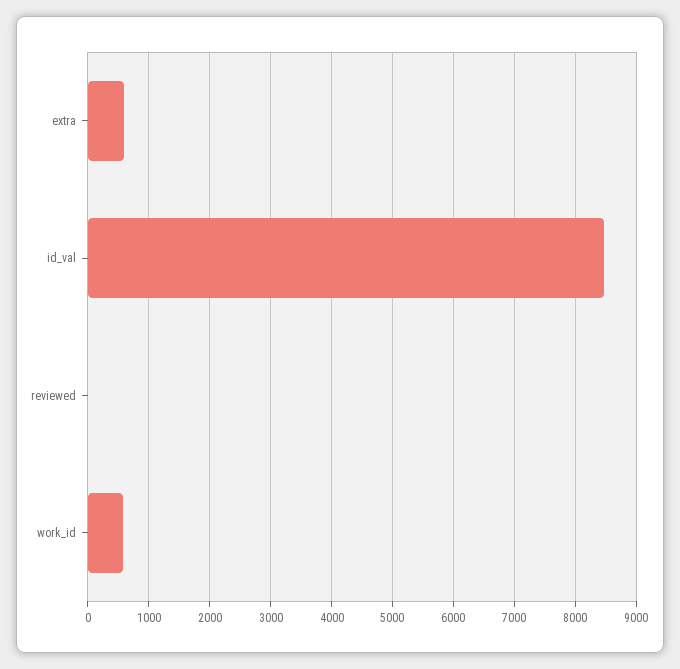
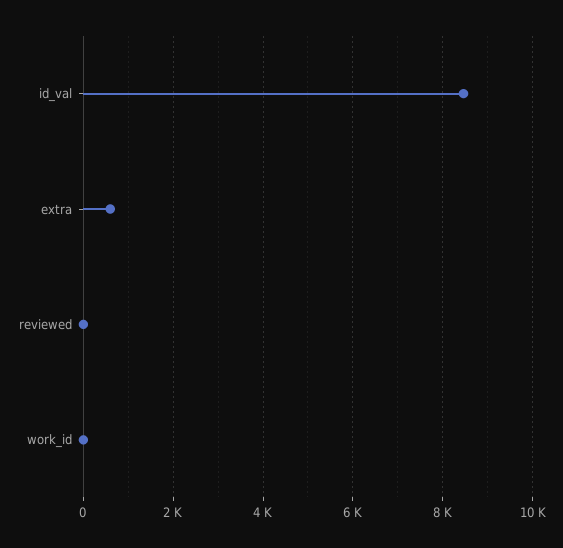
  {
    "extra": 600,
    "id_val": 8500,
    "reviewed": 0,
-   "work_id": 600
+   "work_id": 0
  }

